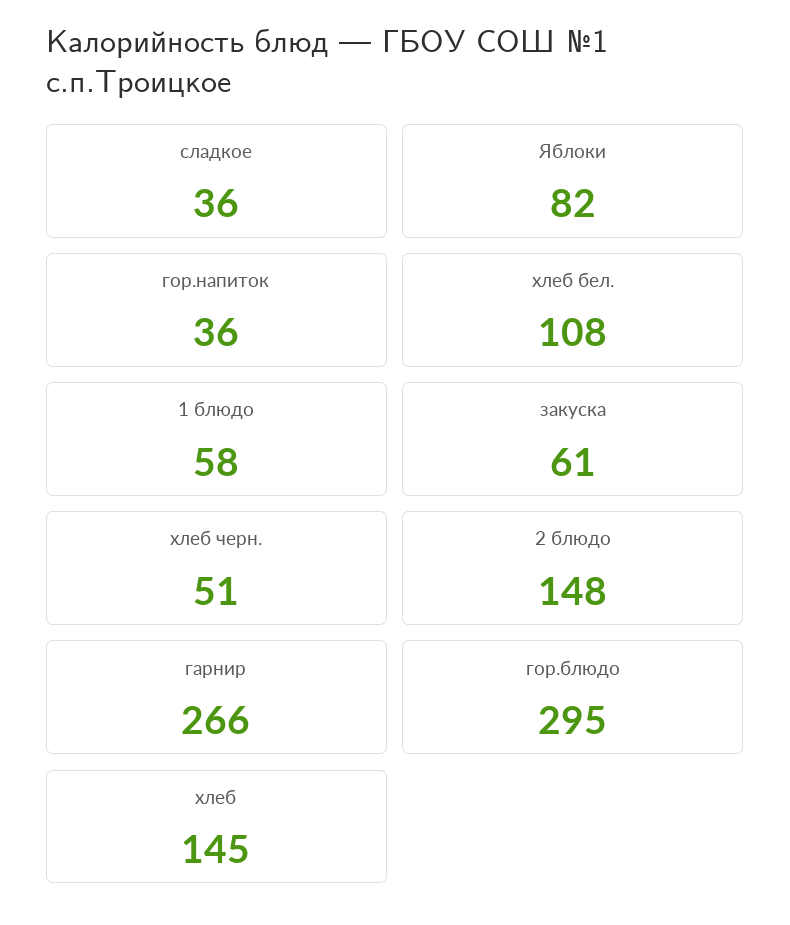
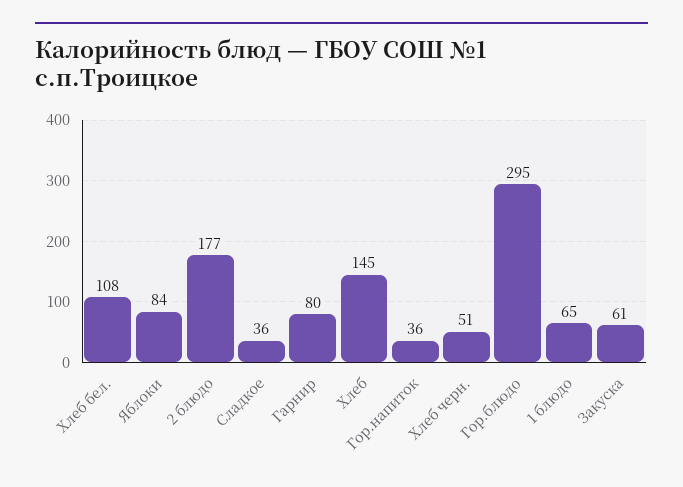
  {
    "сладкое": 36,
-   "Яблоки": 82,
+   "Яблоки": 84,
    "гор.напиток": 36,
    "хлеб бел.": 108,
-   "1 блюдо": 58,
+   "1 блюдо": 65,
    "закуска": 61,
    "хлеб черн.": 51,
-   "2 блюдо": 148,
+   "2 блюдо": 177,
-   "гарнир": 266,
+   "гарнир": 80,
    "гор.блюдо": 295,
    "хлеб": 145
  }

